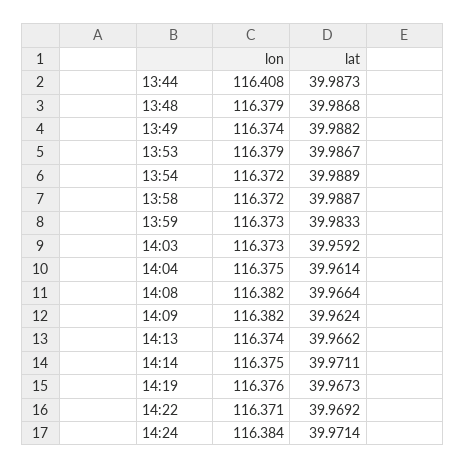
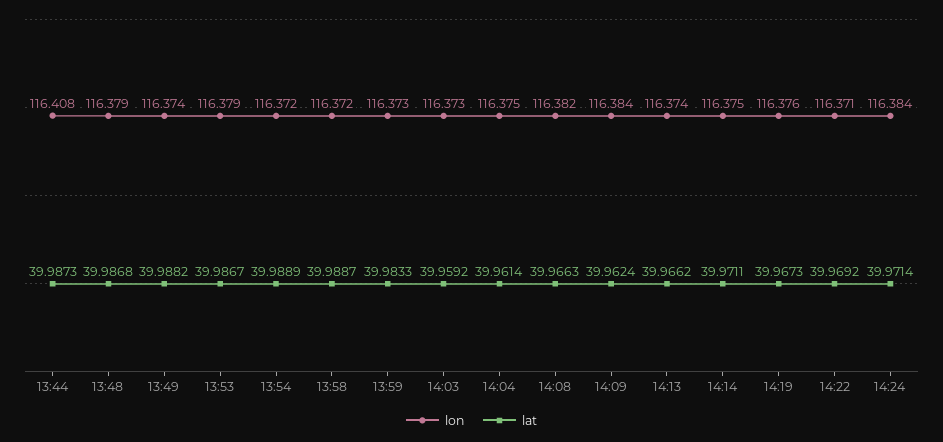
  {
    "lon": {
      "13:44": 116.408,
      "13:48": 116.379,
      "13:49": 116.374,
      "13:53": 116.379,
      "13:54": 116.372,
      "13:58": 116.372,
      "13:59": 116.373,
      "14:03": 116.373,
      "14:04": 116.375,
      "14:08": 116.382,
-     "14:09": 116.382,
+     "14:09": 116.384,
      "14:13": 116.374,
      "14:14": 116.375,
      "14:19": 116.376,
      "14:22": 116.371,
      "14:24": 116.384
    },
    "lat": {
      "13:44": 39.9873,
      "13:48": 39.9868,
      "13:49": 39.9882,
      "13:53": 39.9867,
      "13:54": 39.9889,
      "13:58": 39.9887,
      "13:59": 39.9833,
      "14:03": 39.9592,
      "14:04": 39.9614,
-     "14:08": 39.9664,
+     "14:08": 39.9663,
      "14:09": 39.9624,
      "14:13": 39.9662,
      "14:14": 39.9711,
      "14:19": 39.9673,
      "14:22": 39.9692,
      "14:24": 39.9714
    }
  }

